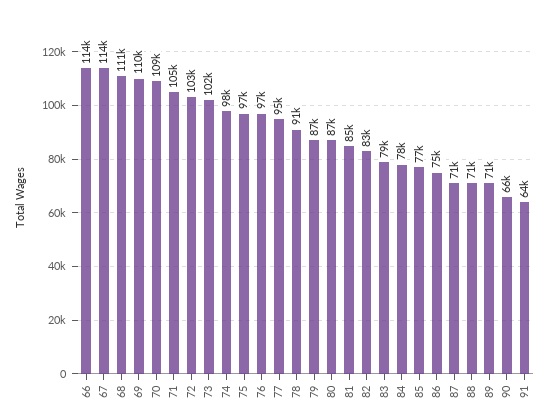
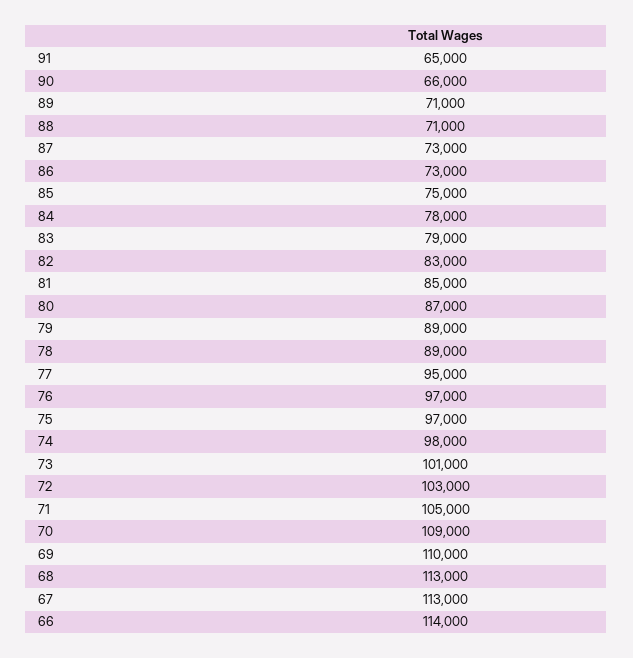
  {
    "66": 114000,
-   "67": 114000,
+   "67": 113000,
-   "68": 111000,
+   "68": 113000,
    "69": 110000,
    "70": 109000,
    "71": 105000,
    "72": 103000,
-   "73": 102000,
+   "73": 101000,
    "74": 98000,
    "75": 97000,
    "76": 97000,
    "77": 95000,
-   "78": 91000,
+   "78": 89000,
-   "79": 87000,
+   "79": 89000,
    "80": 87000,
    "81": 85000,
    "82": 83000,
    "83": 79000,
    "84": 78000,
-   "85": 77000,
+   "85": 75000,
-   "86": 75000,
+   "86": 73000,
-   "87": 71000,
+   "87": 73000,
    "88": 71000,
    "89": 71000,
    "90": 66000,
-   "91": 64000
+   "91": 65000
  }

